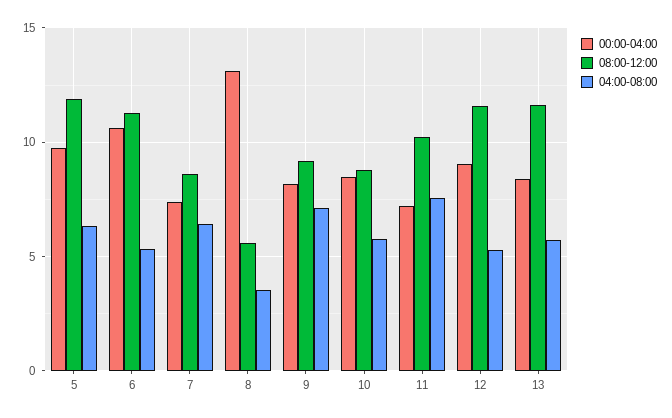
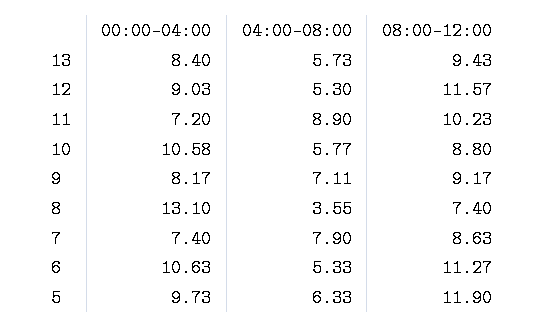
  {
    "00:00-04:00": {
      "5": 9.73,
      "6": 10.63,
      "7": 7.4,
      "8": 13.1,
      "9": 8.17,
-     "10": 8.5,
+     "10": 10.58,
      "11": 7.2,
      "12": 9.03,
      "13": 8.4
    },
    "08:00-12:00": {
      "5": 11.9,
      "6": 11.27,
      "7": 8.63,
-     "8": 5.5,
+     "8": 7.4,
      "9": 9.17,
      "10": 8.8,
      "11": 10.23,
      "12": 11.57,
-     "13": 11.5
+     "13": 9.43
    },
    "04:00-08:00": {
      "5": 6.33,
      "6": 5.33,
-     "7": 6.5,
+     "7": 7.9,
      "8": 3.55,
      "9": 7.11,
      "10": 5.77,
-     "11": 7.5,
+     "11": 8.9,
      "12": 5.3,
      "13": 5.73
    }
  }

